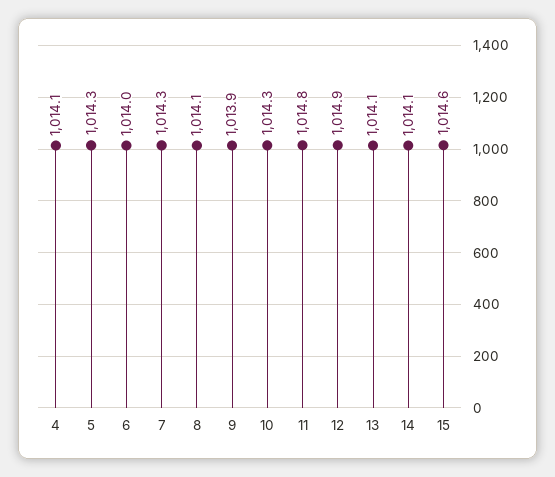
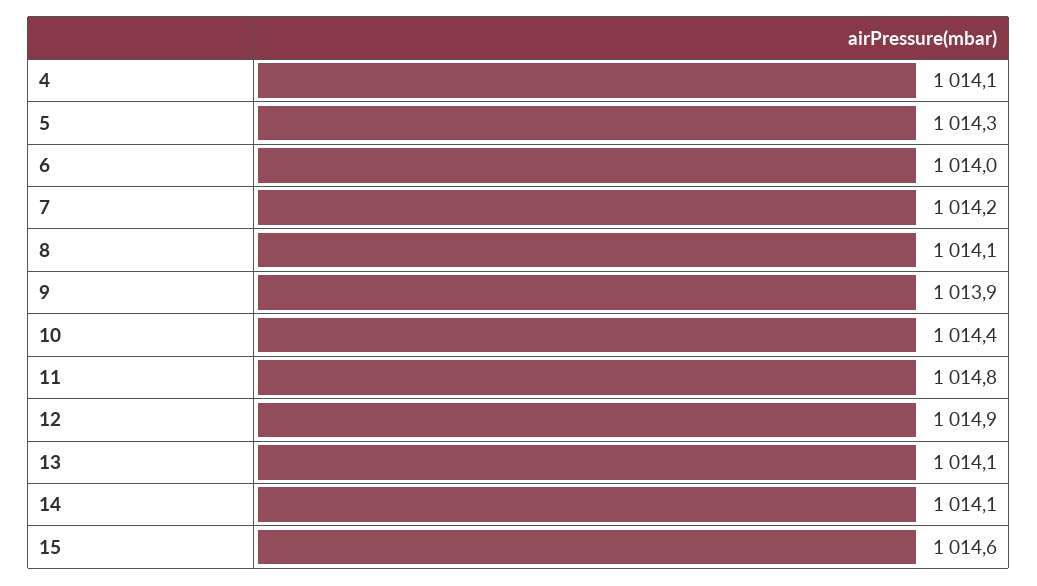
  {
    "4": 1014.1,
    "5": 1014.3,
    "6": 1014,
-   "7": 1014.3,
+   "7": 1014.2,
    "8": 1014.1,
    "9": 1013.9,
-   "10": 1014.3,
+   "10": 1014.4,
    "11": 1014.8,
    "12": 1014.9,
    "13": 1014.1,
    "14": 1014.1,
    "15": 1014.6
  }

